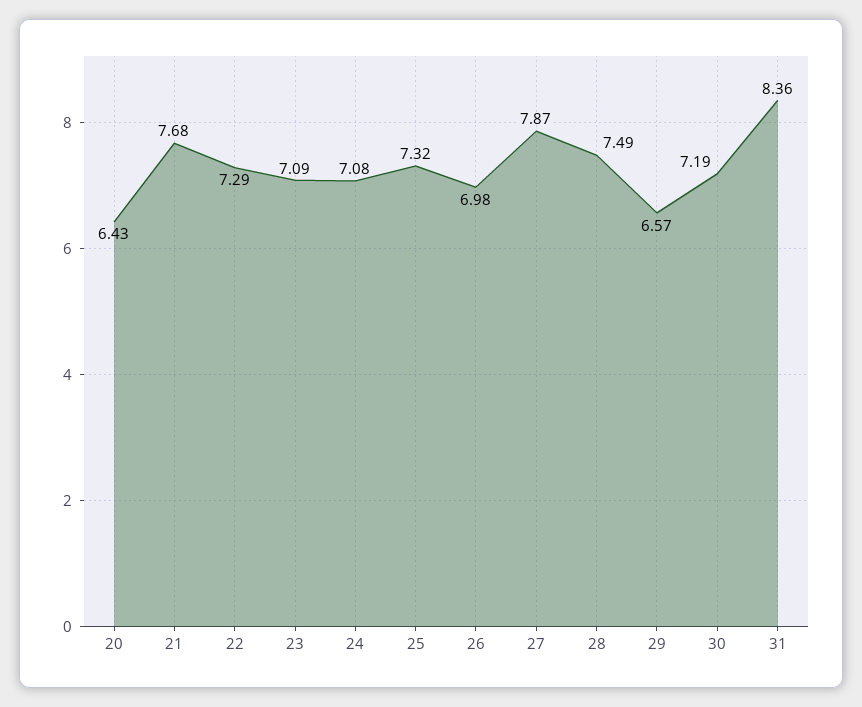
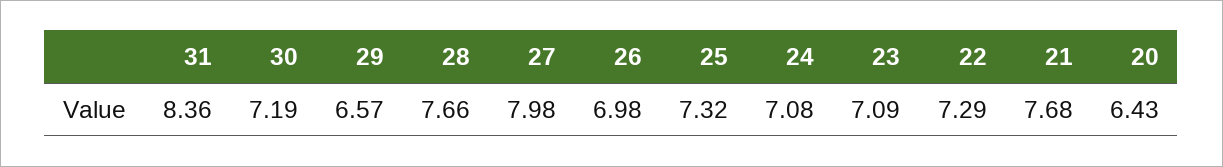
  {
    "20": 6.43,
    "21": 7.68,
    "22": 7.29,
    "23": 7.09,
    "24": 7.08,
    "25": 7.32,
    "26": 6.98,
-   "27": 7.87,
+   "27": 7.98,
-   "28": 7.49,
+   "28": 7.66,
    "29": 6.57,
    "30": 7.19,
    "31": 8.36
  }

